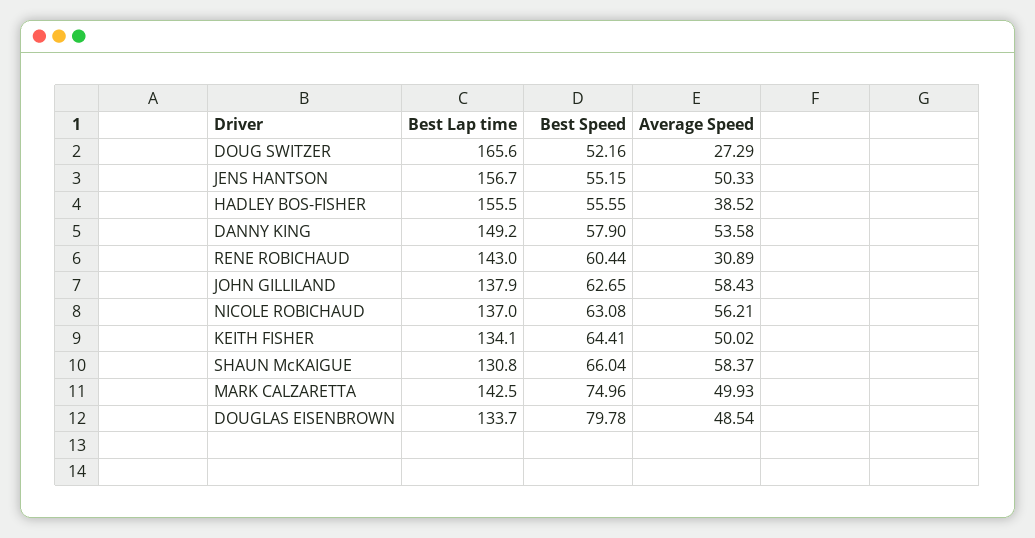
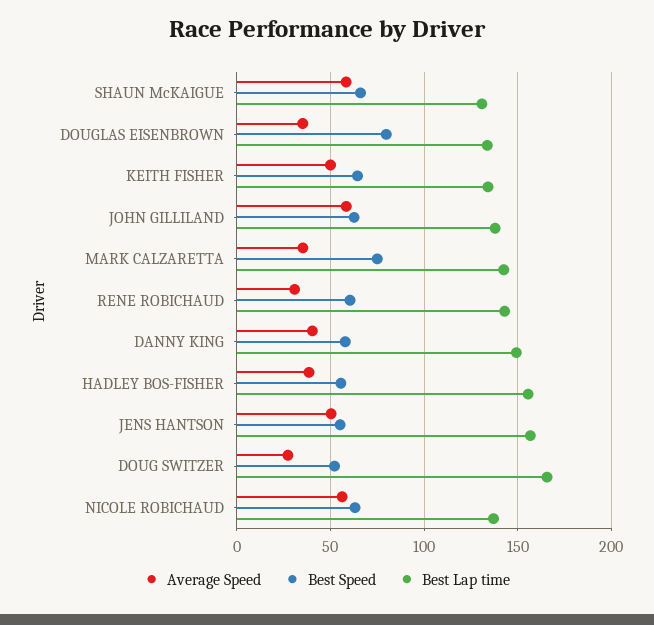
  {
    "Best Lap time": {
      "DOUG SWITZER": 165.6,
      "JENS HANTSON": 156.7,
      "HADLEY BOS-FISHER": 155.5,
      "DANNY KING": 149.2,
      "RENE ROBICHAUD": 143,
      "JOHN GILLILAND": 137.9,
      "NICOLE ROBICHAUD": 137,
      "KEITH FISHER": 134.1,
      "SHAUN McKAIGUE": 130.8,
      "MARK CALZARETTA": 142.5,
      "DOUGLAS EISENBROWN": 133.7
    },
    "Best Speed": {
      "DOUG SWITZER": 52.16,
      "JENS HANTSON": 55.15,
      "HADLEY BOS-FISHER": 55.55,
      "DANNY KING": 57.9,
      "RENE ROBICHAUD": 60.44,
      "JOHN GILLILAND": 62.65,
      "NICOLE ROBICHAUD": 63.08,
      "KEITH FISHER": 64.41,
      "SHAUN McKAIGUE": 66.04,
      "MARK CALZARETTA": 74.96,
      "DOUGLAS EISENBROWN": 79.78
    },
    "Average Speed": {
      "DOUG SWITZER": 27.29,
      "JENS HANTSON": 50.33,
      "HADLEY BOS-FISHER": 38.52,
-     "DANNY KING": 53.58,
+     "DANNY KING": 40,
      "RENE ROBICHAUD": 30.89,
      "JOHN GILLILAND": 58.43,
      "NICOLE ROBICHAUD": 56.21,
      "KEITH FISHER": 50.02,
      "SHAUN McKAIGUE": 58.37,
-     "MARK CALZARETTA": 49.93,
+     "MARK CALZARETTA": 35,
-     "DOUGLAS EISENBROWN": 48.54
+     "DOUGLAS EISENBROWN": 35
    }
  }

